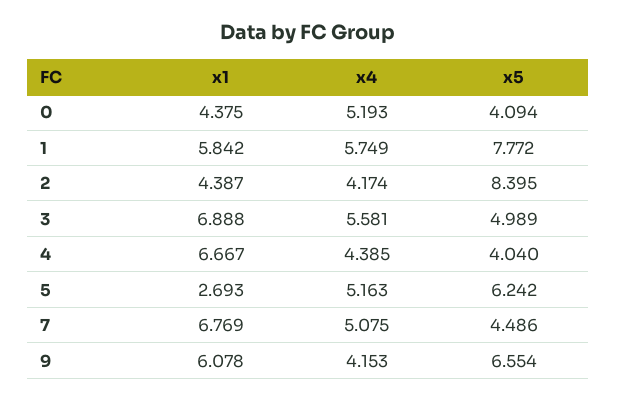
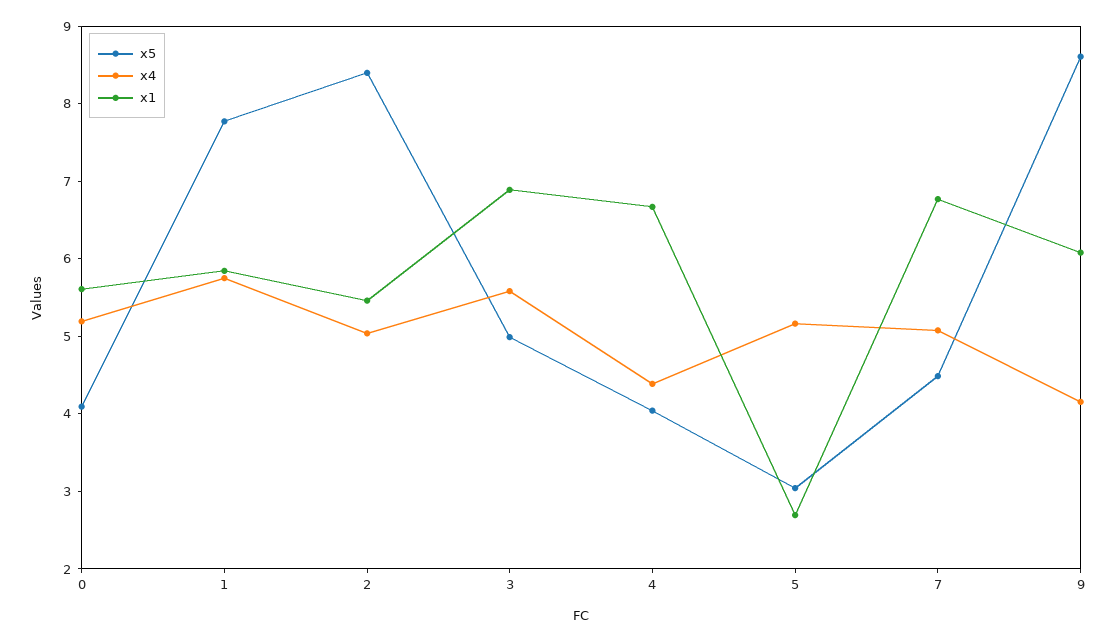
  {
    "x1": {
-     "0": 4.375,
+     "0": 5.6,
      "1": 5.842,
-     "2": 4.387,
+     "2": 5.4,
      "3": 6.888,
      "4": 6.667,
      "5": 2.693,
      "7": 6.769,
      "9": 6.078
    },
    "x4": {
      "0": 5.193,
      "1": 5.749,
-     "2": 4.174,
+     "2": 5,
      "3": 5.581,
      "4": 4.385,
      "5": 5.163,
      "7": 5.075,
      "9": 4.153
    },
    "x5": {
      "0": 4.094,
      "1": 7.772,
      "2": 8.395,
      "3": 4.989,
      "4": 4.04,
-     "5": 6.242,
+     "5": 3,
      "7": 4.486,
-     "9": 6.554
+     "9": 8.6
    }
  }

